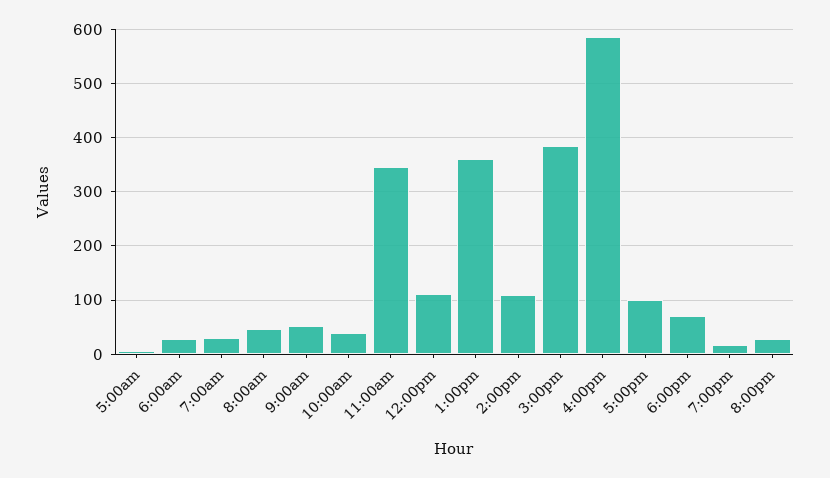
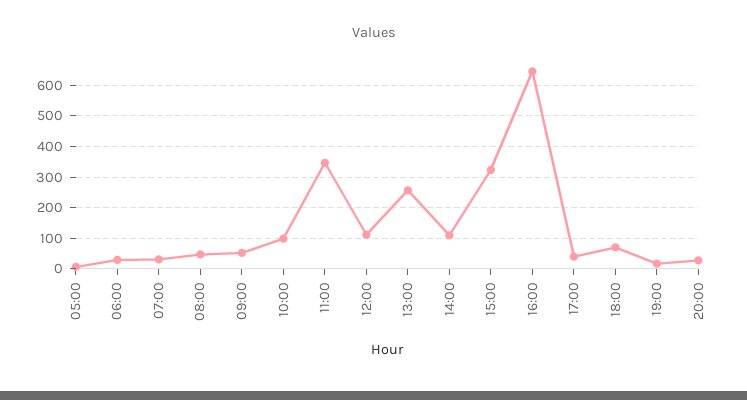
  {
    "5:00am": 0,
    "6:00am": 20,
    "7:00am": 40,
    "8:00am": 40,
    "9:00am": 60,
-   "10:00am": 40,
+   "10:00am": 100,
    "11:00am": 340,
    "12:00pm": 120,
-   "1:00pm": 360,
+   "1:00pm": 260,
    "2:00pm": 100,
-   "3:00pm": 380,
+   "3:00pm": 320,
-   "4:00pm": 580,
+   "4:00pm": 640,
-   "5:00pm": 100,
+   "5:00pm": 40,
    "6:00pm": 80,
    "7:00pm": 20,
    "8:00pm": 20
  }

